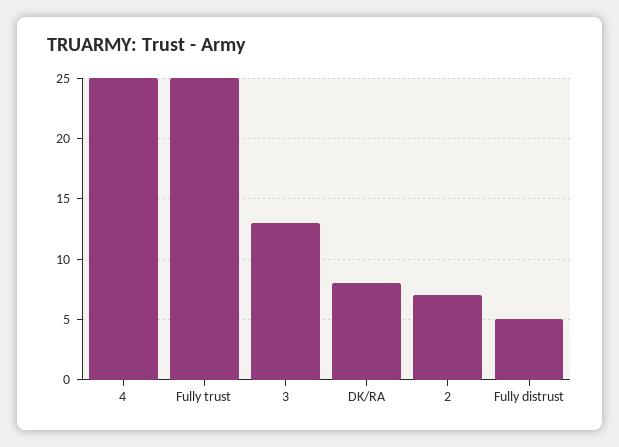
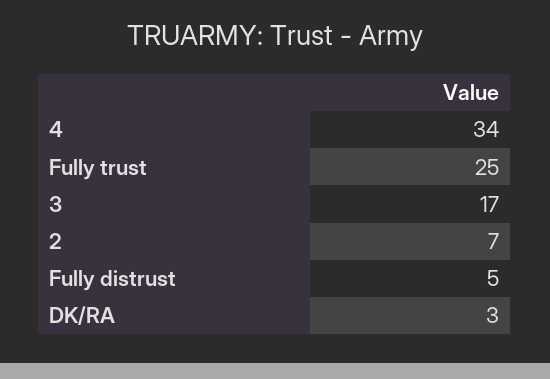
  {
-   "4": 25,
+   "4": 34,
    "Fully trust": 25,
-   "3": 13,
+   "3": 17,
-   "DK/RA": 8,
+   "DK/RA": 3,
    "2": 7,
    "Fully distrust": 5
  }

